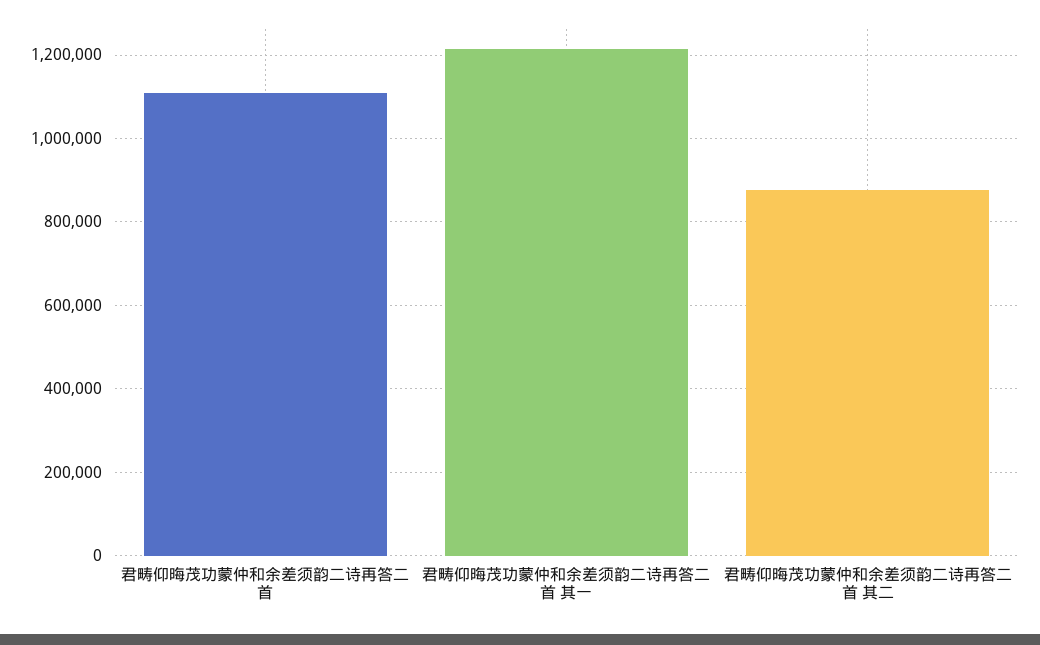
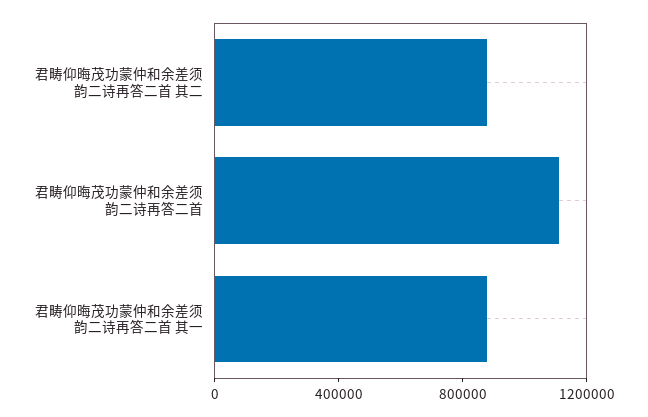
  {
    "君畴仰晦茂功蒙仲和余差须韵二诗再答二首": 1100000,
-   "君畴仰晦茂功蒙仲和余差须韵二诗再答二首 其一": 1220000,
+   "君畴仰晦茂功蒙仲和余差须韵二诗再答二首 其一": 900000,
    "君畴仰晦茂功蒙仲和余差须韵二诗再答二首 其二": 880000
  }

